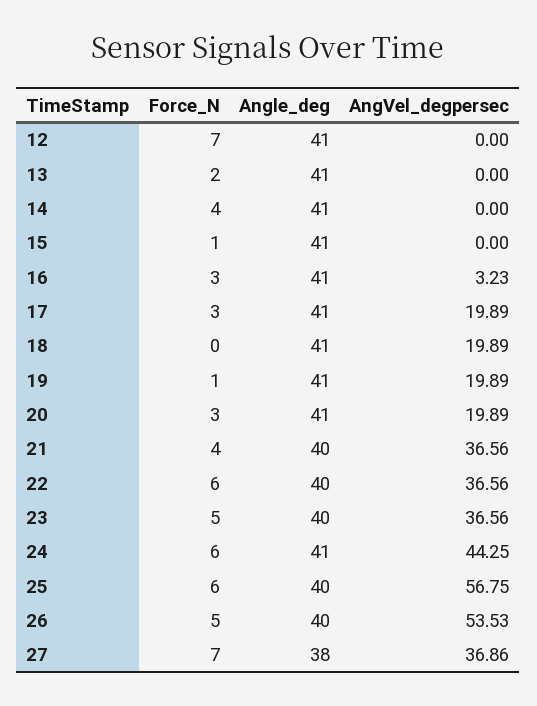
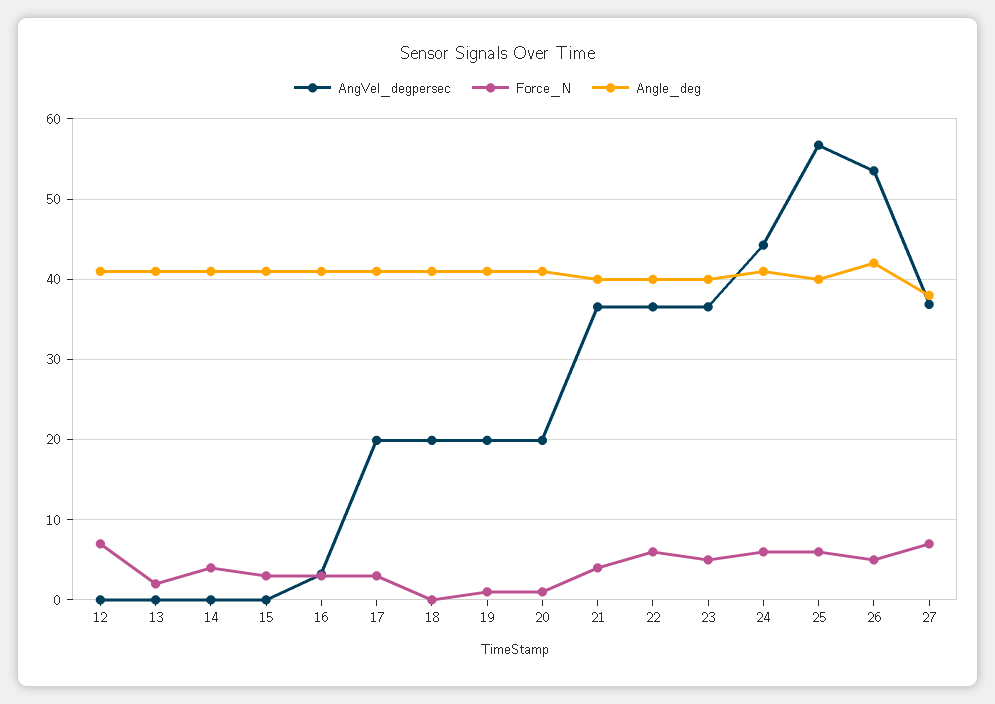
  {
    "Force_N": {
      "12": 7,
      "13": 2,
      "14": 4,
-     "15": 1,
+     "15": 3,
      "16": 3,
      "17": 3,
      "18": 0,
      "19": 1,
-     "20": 3,
+     "20": 1,
      "21": 4,
      "22": 6,
      "23": 5,
      "24": 6,
      "25": 6,
      "26": 5,
      "27": 7
    },
    "Angle_deg": {
      "12": 41,
      "13": 41,
      "14": 41,
      "15": 41,
      "16": 41,
      "17": 41,
      "18": 41,
      "19": 41,
      "20": 41,
      "21": 40,
      "22": 40,
      "23": 40,
      "24": 41,
      "25": 40,
-     "26": 40,
+     "26": 42,
      "27": 38
    },
    "AngVel_degpersec": {
      "12": 0,
      "13": 0,
      "14": 0,
      "15": 0,
      "16": 3.23,
      "17": 19.89,
      "18": 19.89,
      "19": 19.89,
      "20": 19.89,
      "21": 36.56,
      "22": 36.56,
      "23": 36.56,
      "24": 44.25,
      "25": 56.75,
      "26": 53.53,
      "27": 36.86
    }
  }

